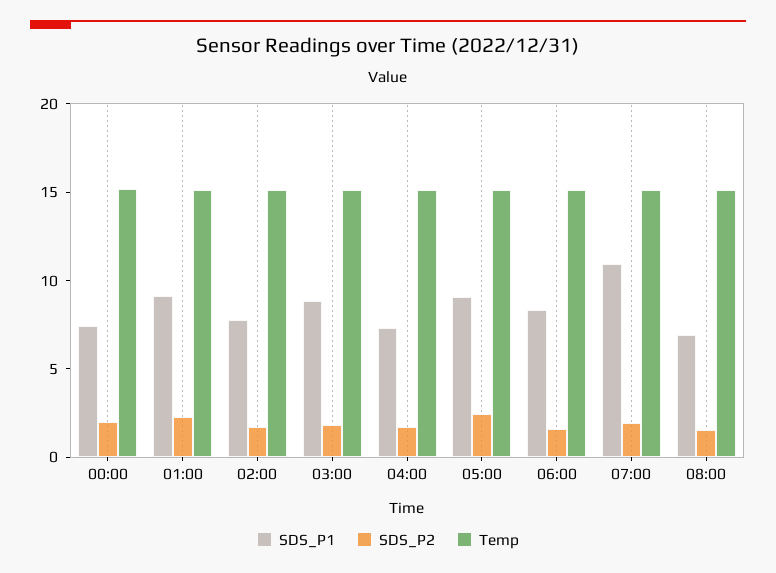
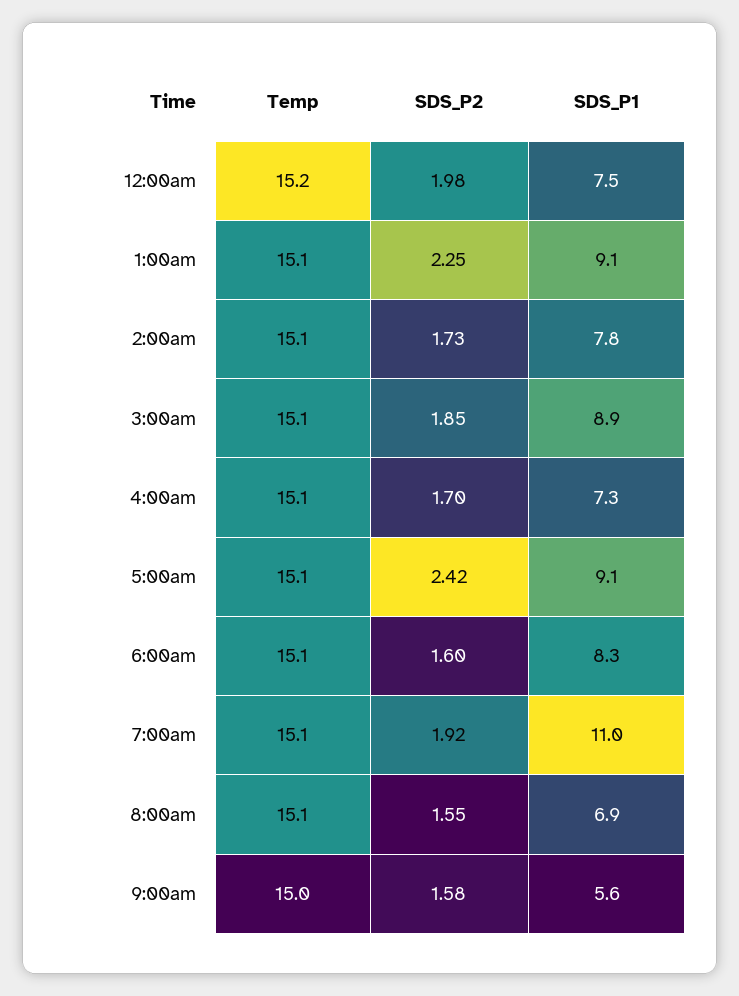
  {
    "SDS_P1": {
      "00:00": 7.5,
      "01:00": 9.1,
      "02:00": 7.8,
      "03:00": 8.9,
      "04:00": 7.3,
      "05:00": 9.1,
      "06:00": 8.3,
      "07:00": 11,
-     "08:00": 6.9
+     "08:00": 6.9,
+     "9:00am": 5.6
    },
    "SDS_P2": {
      "00:00": 1.98,
      "01:00": 2.25,
      "02:00": 1.73,
      "03:00": 1.85,
      "04:00": 1.7,
      "05:00": 2.42,
      "06:00": 1.6,
      "07:00": 1.92,
-     "08:00": 1.55
+     "08:00": 1.55,
+     "9:00am": 1.58
    },
    "Temp": {
      "00:00": 15.2,
      "01:00": 15.1,
      "02:00": 15.1,
      "03:00": 15.1,
      "04:00": 15.1,
      "05:00": 15.1,
      "06:00": 15.1,
      "07:00": 15.1,
-     "08:00": 15.1
+     "08:00": 15.1,
+     "9:00am": 15
    }
  }

